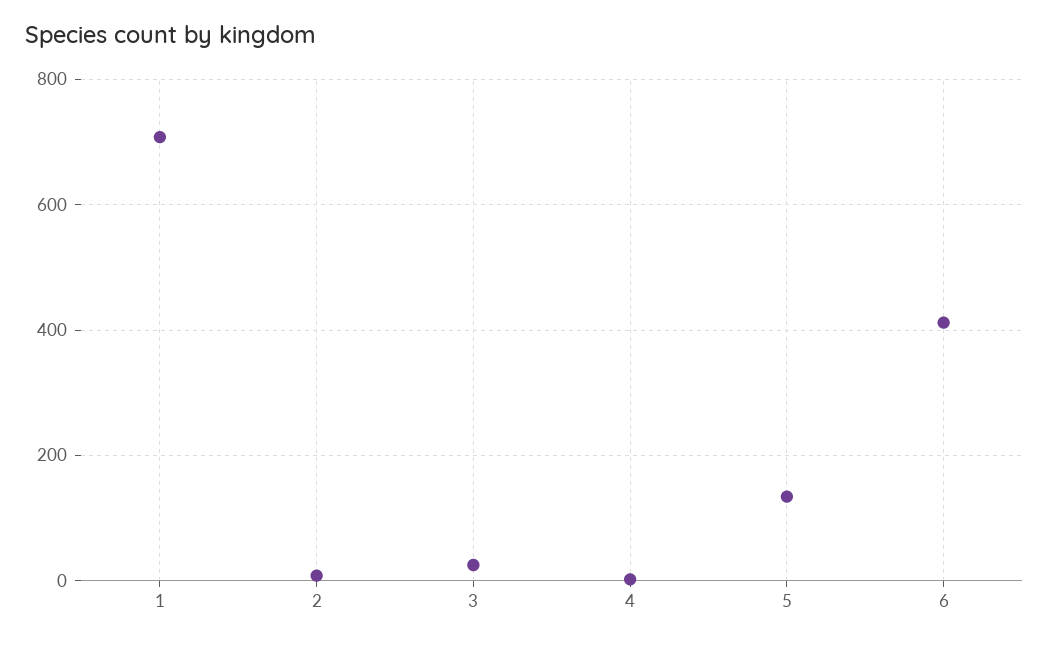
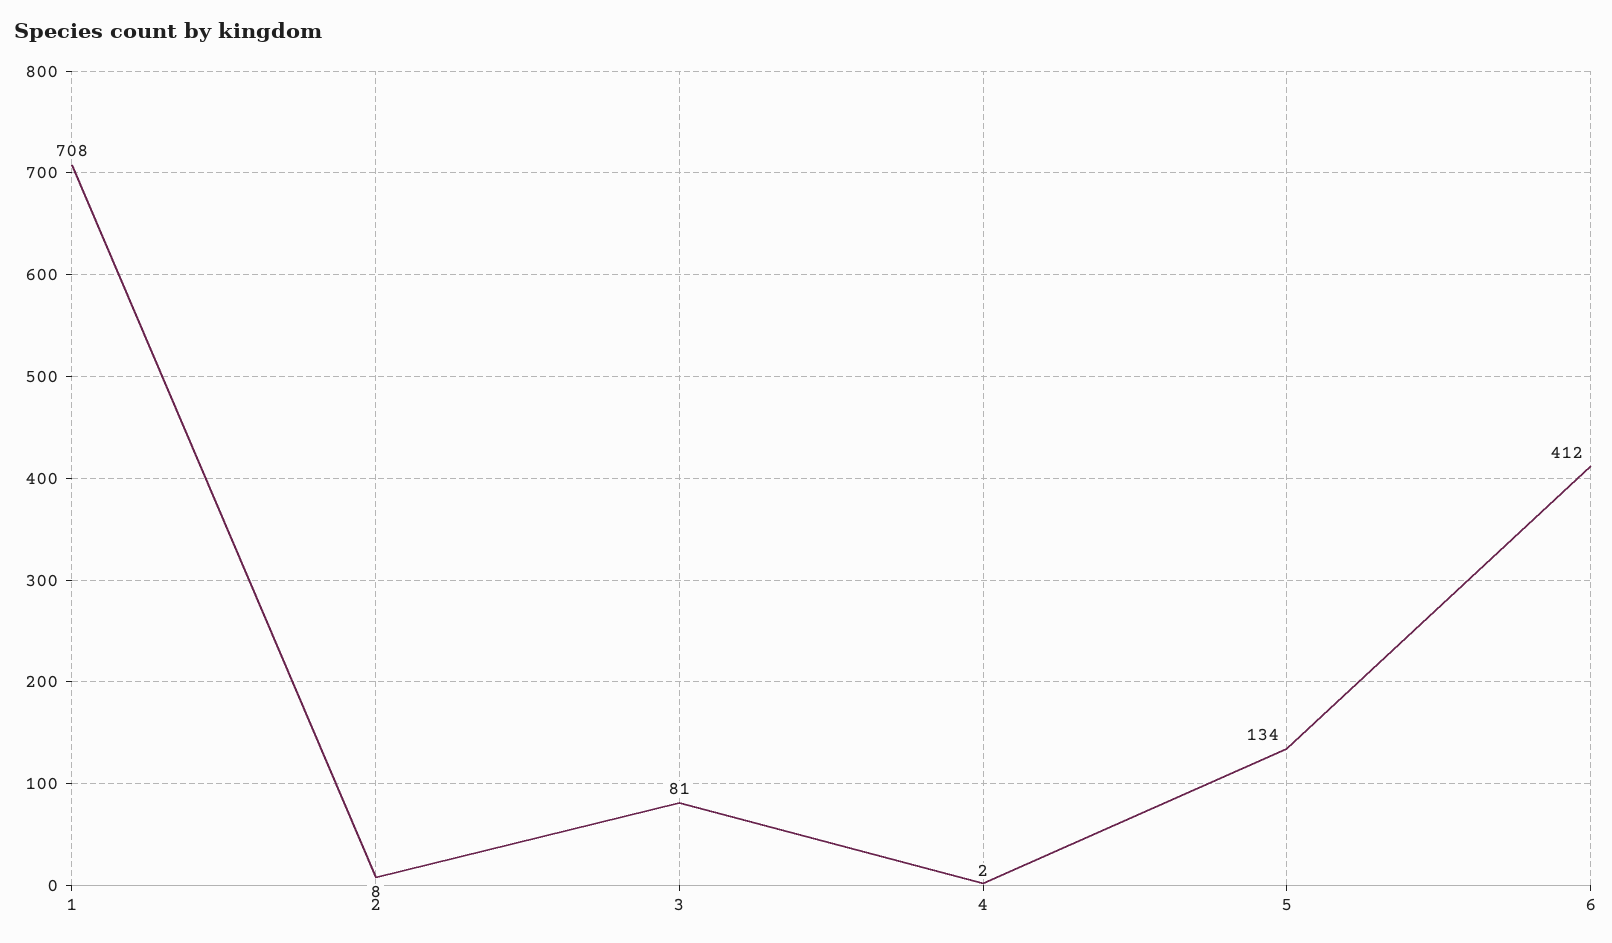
  {
    "1": 708,
    "2": 8,
-   "3": 20,
+   "3": 81,
    "4": 2,
    "5": 134,
    "6": 412
  }

